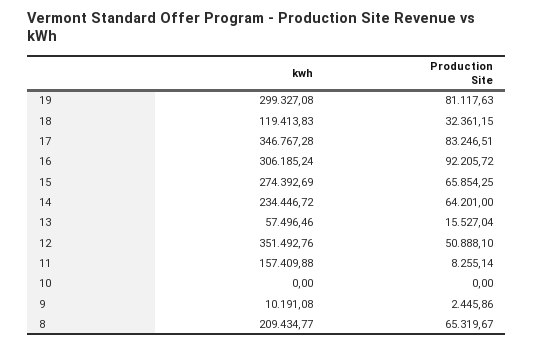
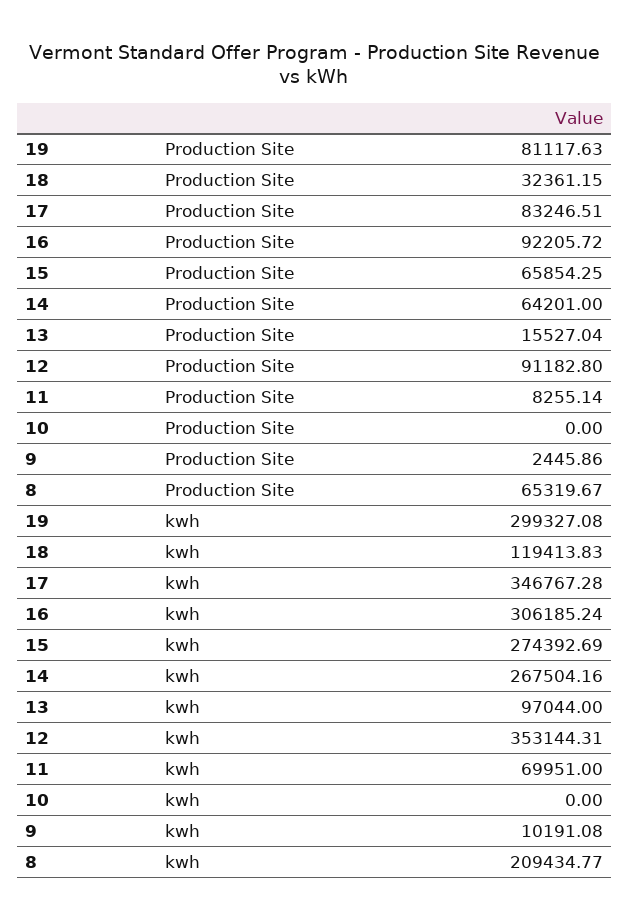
  {
    "kwh": {
      "19": 299327.08,
      "18": 119413.83,
      "17": 346767.28,
      "16": 306185.24,
      "15": 274392.69,
-     "14": 234446.72,
+     "14": 267504.16,
-     "13": 57496.46,
+     "13": 97044,
-     "12": 351492.76,
+     "12": 353144.31,
-     "11": 157409.88,
+     "11": 69951,
      "10": 0,
      "9": 10191.08,
      "8": 209434.77
    },
    "Production Site": {
      "19": 81117.63,
      "18": 32361.15,
      "17": 83246.51,
      "16": 92205.72,
      "15": 65854.25,
      "14": 64201,
      "13": 15527.04,
-     "12": 50888.1,
+     "12": 91182.8,
      "11": 8255.14,
      "10": 0,
      "9": 2445.86,
      "8": 65319.67
    }
  }

